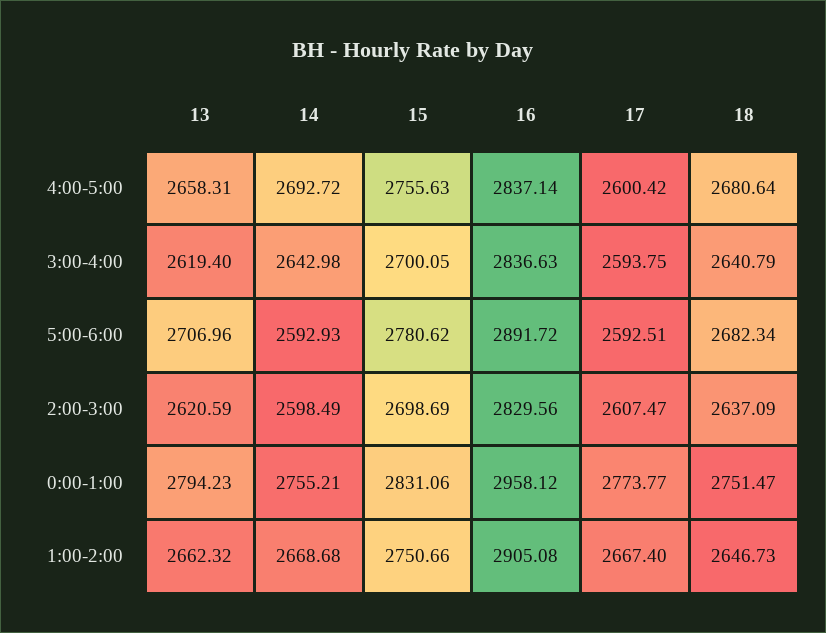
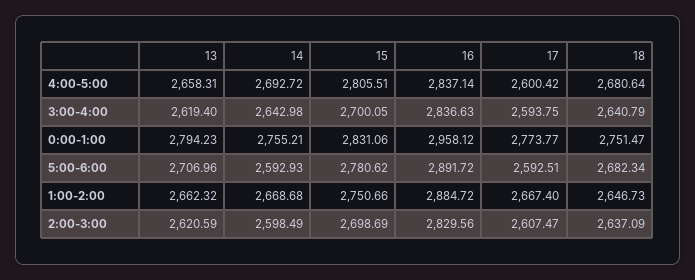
  {
    "13": {
      "4:00-5:00": 2658.31,
      "3:00-4:00": 2619.4,
      "5:00-6:00": 2706.96,
      "2:00-3:00": 2620.59,
      "0:00-1:00": 2794.23,
      "1:00-2:00": 2662.32
    },
    "14": {
      "4:00-5:00": 2692.72,
      "3:00-4:00": 2642.98,
      "5:00-6:00": 2592.93,
      "2:00-3:00": 2598.49,
      "0:00-1:00": 2755.21,
      "1:00-2:00": 2668.68
    },
    "15": {
-     "4:00-5:00": 2755.63,
+     "4:00-5:00": 2805.51,
      "3:00-4:00": 2700.05,
      "5:00-6:00": 2780.62,
      "2:00-3:00": 2698.69,
      "0:00-1:00": 2831.06,
      "1:00-2:00": 2750.66
    },
    "16": {
      "4:00-5:00": 2837.14,
      "3:00-4:00": 2836.63,
      "5:00-6:00": 2891.72,
      "2:00-3:00": 2829.56,
      "0:00-1:00": 2958.12,
-     "1:00-2:00": 2905.08
+     "1:00-2:00": 2884.72
    },
    "17": {
      "4:00-5:00": 2600.42,
      "3:00-4:00": 2593.75,
      "5:00-6:00": 2592.51,
      "2:00-3:00": 2607.47,
      "0:00-1:00": 2773.77,
      "1:00-2:00": 2667.4
    },
    "18": {
      "4:00-5:00": 2680.64,
      "3:00-4:00": 2640.79,
      "5:00-6:00": 2682.34,
      "2:00-3:00": 2637.09,
      "0:00-1:00": 2751.47,
      "1:00-2:00": 2646.73
    }
  }

